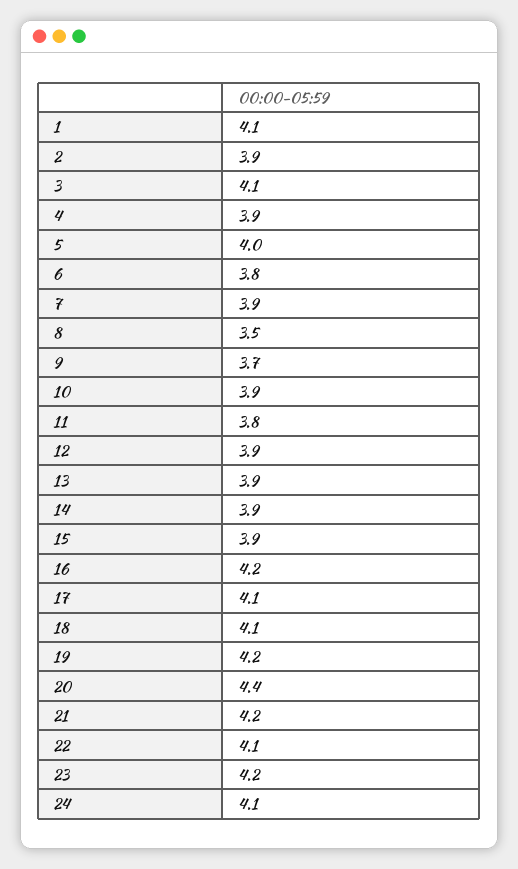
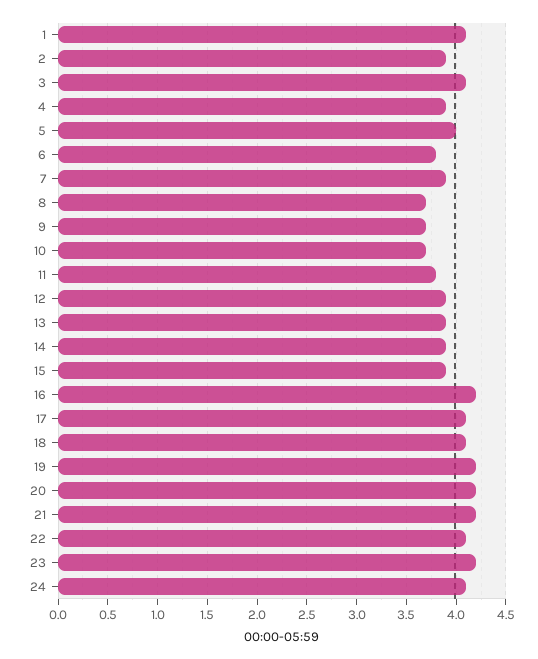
  {
    "1": 4.1,
    "2": 3.9,
    "3": 4.1,
    "4": 3.9,
    "5": 4,
    "6": 3.8,
    "7": 3.9,
-   "8": 3.5,
+   "8": 3.7,
    "9": 3.7,
-   "10": 3.9,
+   "10": 3.7,
    "11": 3.8,
    "12": 3.9,
    "13": 3.9,
    "14": 3.9,
    "15": 3.9,
    "16": 4.2,
    "17": 4.1,
    "18": 4.1,
    "19": 4.2,
-   "20": 4.4,
+   "20": 4.2,
    "21": 4.2,
    "22": 4.1,
    "23": 4.2,
    "24": 4.1
  }

